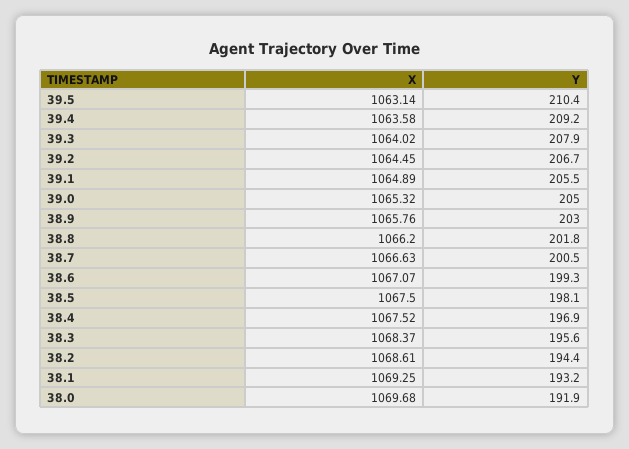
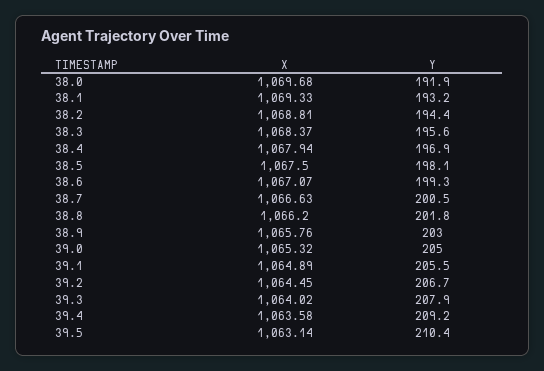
  {
    "X": {
      "39.5": 1063.14,
      "39.4": 1063.58,
      "39.3": 1064.02,
      "39.2": 1064.45,
      "39.1": 1064.89,
      "39.0": 1065.32,
      "38.9": 1065.76,
      "38.8": 1066.2,
      "38.7": 1066.63,
      "38.6": 1067.07,
      "38.5": 1067.5,
-     "38.4": 1067.52,
+     "38.4": 1067.94,
      "38.3": 1068.37,
-     "38.2": 1068.61,
+     "38.2": 1068.81,
-     "38.1": 1069.25,
+     "38.1": 1069.33,
      "38.0": 1069.68
    },
    "Y": {
      "39.5": 210.4,
      "39.4": 209.2,
      "39.3": 207.9,
      "39.2": 206.7,
      "39.1": 205.5,
      "39.0": 205,
      "38.9": 203,
      "38.8": 201.8,
      "38.7": 200.5,
      "38.6": 199.3,
      "38.5": 198.1,
      "38.4": 196.9,
      "38.3": 195.6,
      "38.2": 194.4,
      "38.1": 193.2,
      "38.0": 191.9
    }
  }

